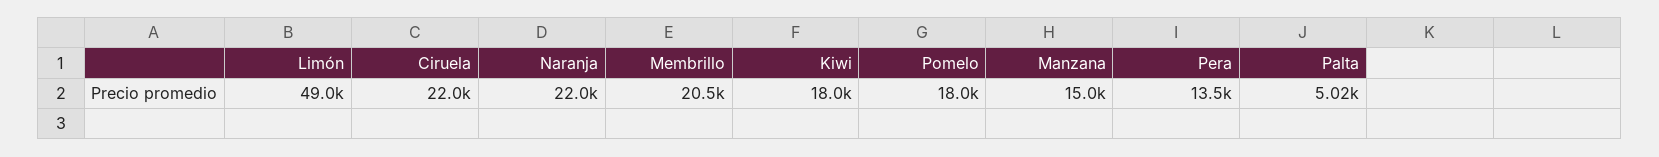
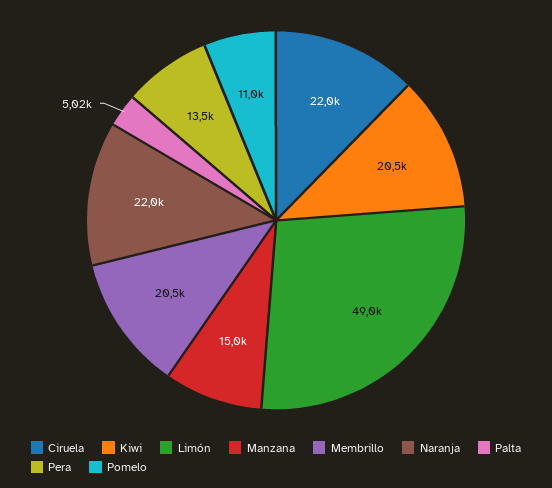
  {
    "Limón": 49000,
    "Ciruela": 22000,
    "Naranja": 22000,
    "Membrillo": 20500,
-   "Kiwi": 18000,
+   "Kiwi": 20500,
-   "Pomelo": 18000,
+   "Pomelo": 11000,
    "Manzana": 15000,
    "Pera": 13500,
    "Palta": 5020
  }

